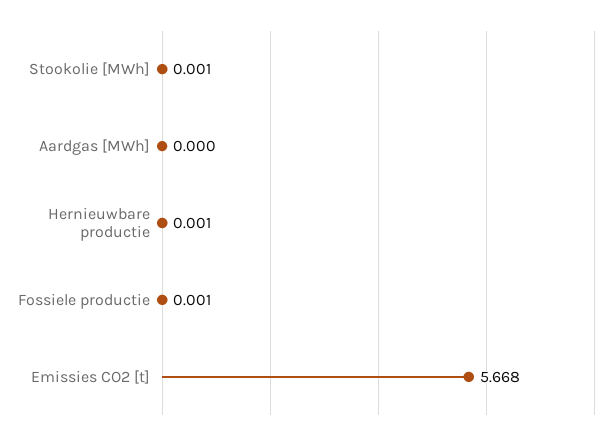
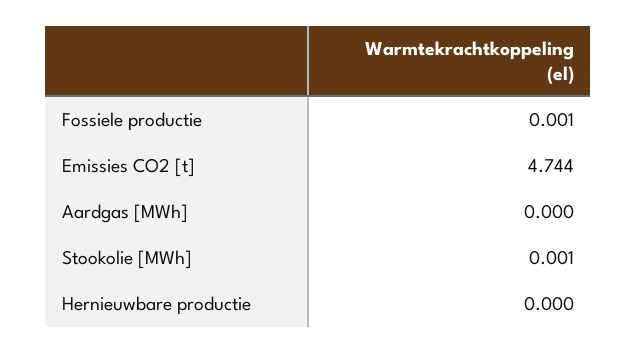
  {
    "Stookolie [MWh]": 0.001,
    "Aardgas [MWh]": 0,
-   "Hernieuwbare productie": 0.001,
+   "Hernieuwbare productie": 0,
    "Fossiele productie": 0.001,
-   "Emissies CO2 [t]": 5.668
+   "Emissies CO2 [t]": 4.744
  }

